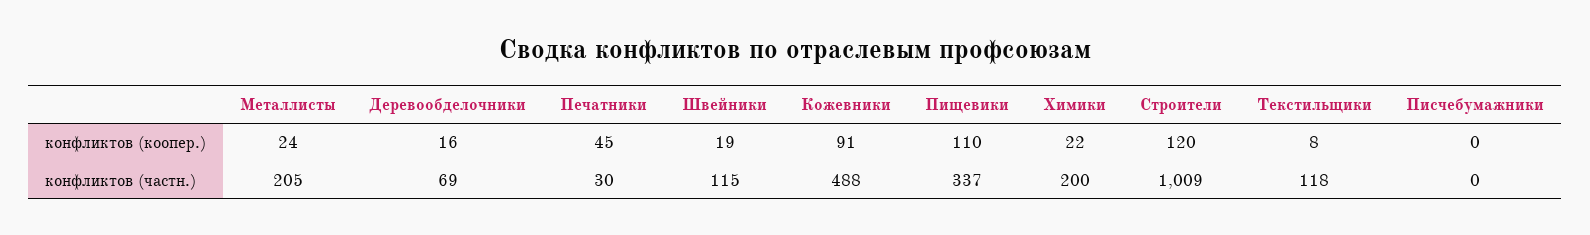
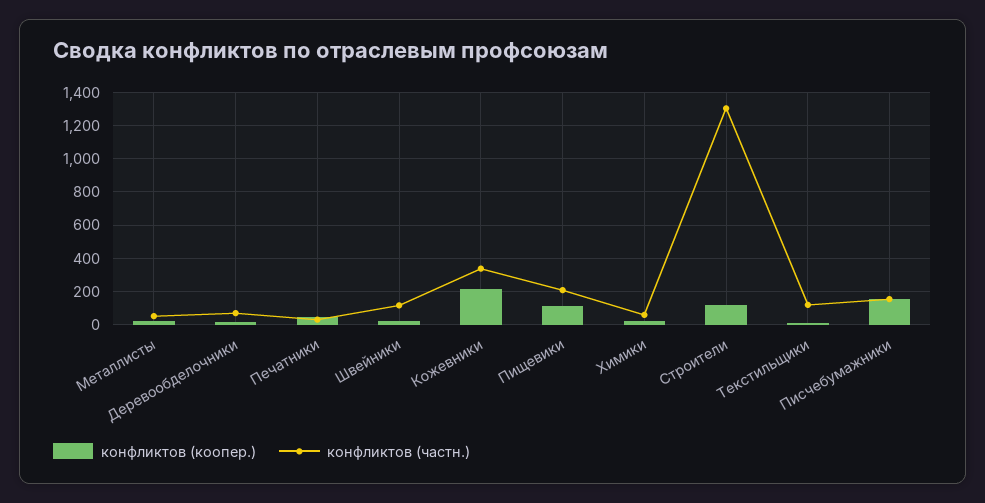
  {
    "конфликтов (коопер.)": {
      "Металлисты": 24,
      "Деревообделочники": 16,
      "Печатники": 45,
      "Швейники": 19,
-     "Кожевники": 91,
+     "Кожевники": 200,
      "Пищевики": 110,
      "Химики": 22,
      "Строители": 120,
      "Текстильщики": 8,
-     "Писчебумажники": 0
+     "Писчебумажники": 150
    },
    "конфликтов (частн.)": {
-     "Металлисты": 205,
+     "Металлисты": 50,
      "Деревообделочники": 69,
      "Печатники": 30,
      "Швейники": 115,
-     "Кожевники": 488,
+     "Кожевники": 350,
-     "Пищевики": 337,
+     "Пищевики": 200,
-     "Химики": 200,
+     "Химики": 50,
-     "Строители": 1009,
+     "Строители": 1300,
      "Текстильщики": 118,
-     "Писчебумажники": 0
+     "Писчебумажники": 150
    }
  }

